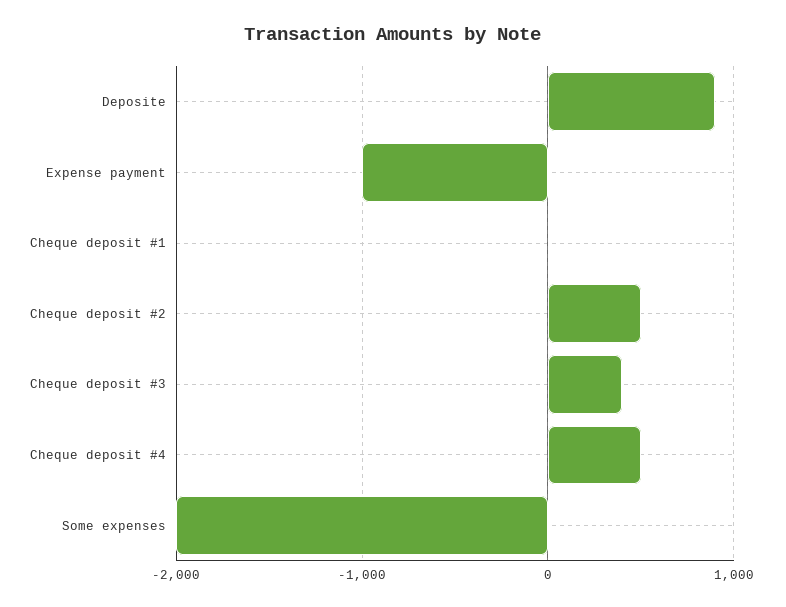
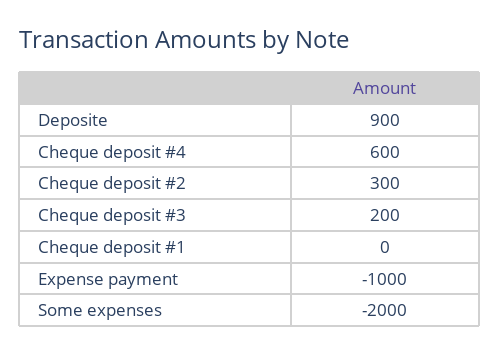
  {
    "Deposite": 900,
    "Expense payment": -1000,
    "Cheque deposit #1": 0,
-   "Cheque deposit #2": 500,
+   "Cheque deposit #2": 300,
-   "Cheque deposit #3": 400,
+   "Cheque deposit #3": 200,
-   "Cheque deposit #4": 500,
+   "Cheque deposit #4": 600,
    "Some expenses": -2000
  }

